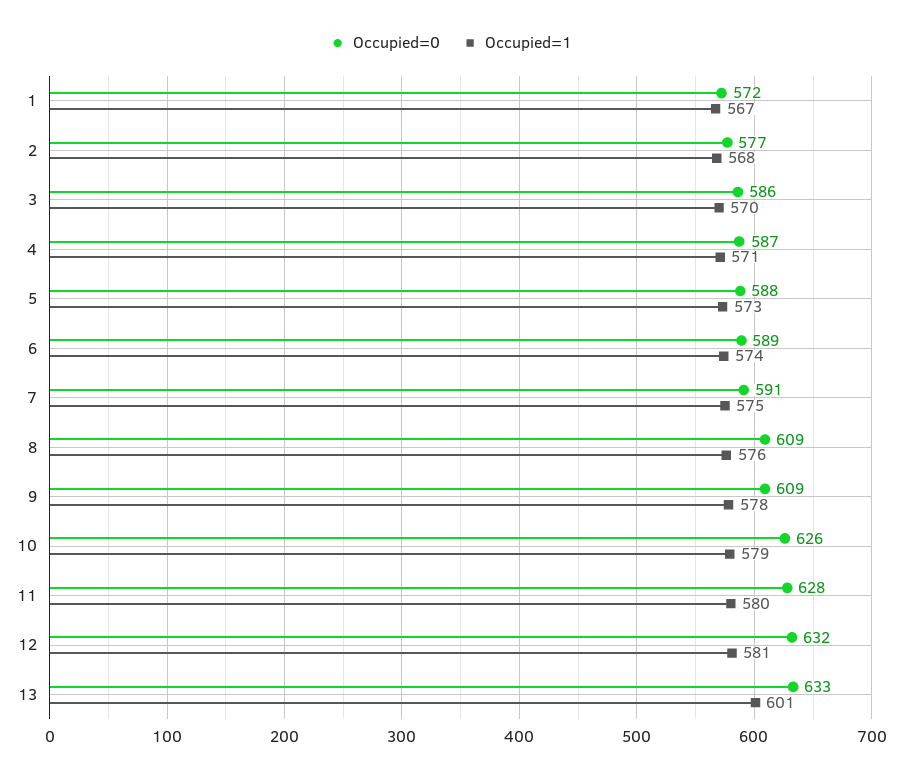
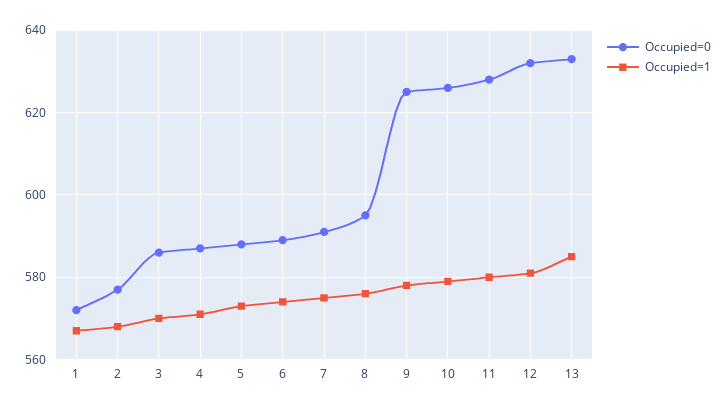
  {
    "Occupied=0": {
      "1": 572,
      "2": 577,
      "3": 586,
      "4": 587,
      "5": 588,
      "6": 589,
      "7": 591,
-     "8": 609,
+     "8": 595,
-     "9": 609,
+     "9": 625,
      "10": 626,
      "11": 628,
      "12": 632,
      "13": 633
    },
    "Occupied=1": {
      "1": 567,
      "2": 568,
      "3": 570,
      "4": 571,
      "5": 573,
      "6": 574,
      "7": 575,
      "8": 576,
      "9": 578,
      "10": 579,
      "11": 580,
      "12": 581,
-     "13": 601
+     "13": 585
    }
  }

